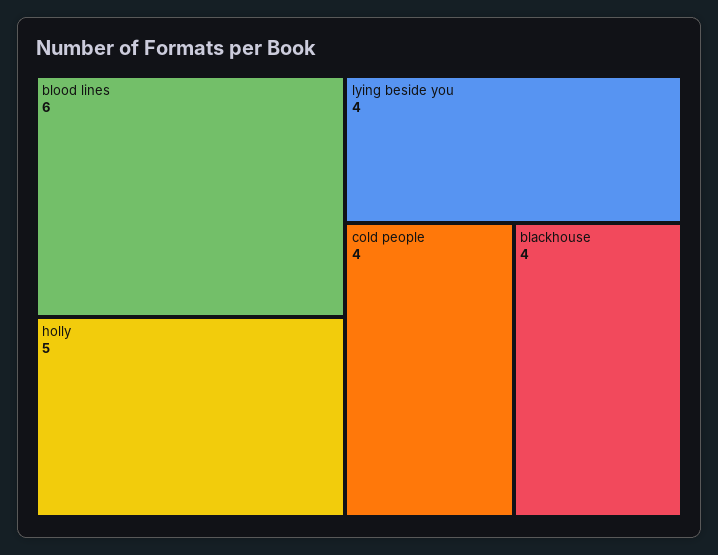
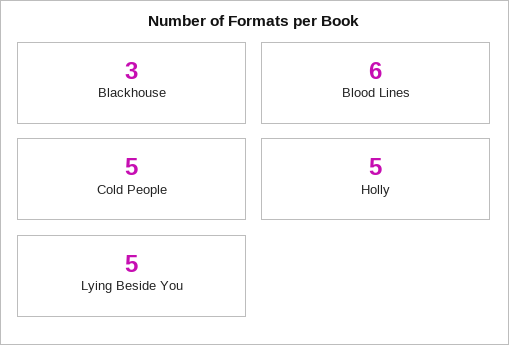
  {
    "blood lines": 6,
    "holly": 5,
-   "lying beside you": 4,
+   "lying beside you": 5,
-   "cold people": 4,
+   "cold people": 5,
-   "blackhouse": 4
+   "blackhouse": 3
  }

